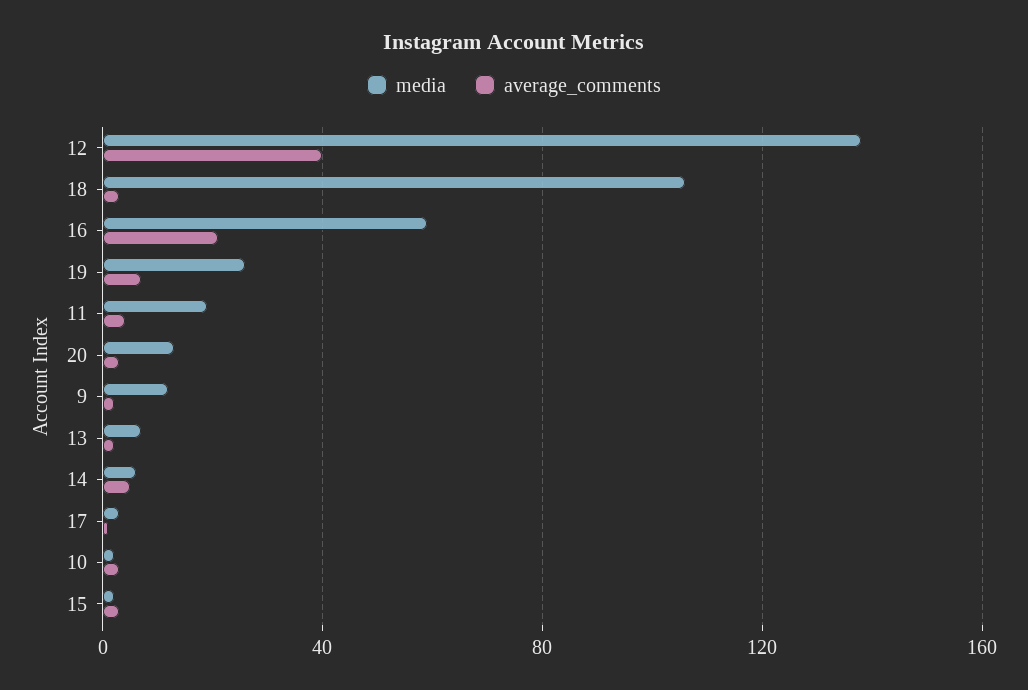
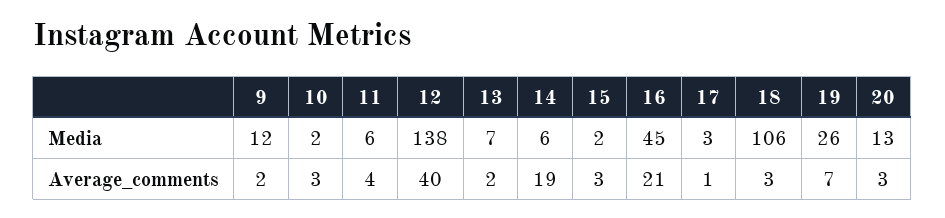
  {
    "media": {
      "12": 138,
      "18": 106,
-     "16": 60,
+     "16": 45,
      "19": 26,
-     "11": 20,
+     "11": 6,
      "20": 13,
      "9": 12,
      "13": 7,
      "14": 6,
      "17": 3,
      "10": 2,
      "15": 2
    },
    "average_comments": {
      "12": 40,
      "18": 3,
      "16": 21,
      "19": 7,
      "11": 4,
      "20": 3,
      "9": 2,
      "13": 2,
-     "14": 5,
+     "14": 19,
      "17": 1,
      "10": 3,
      "15": 3
    }
  }

